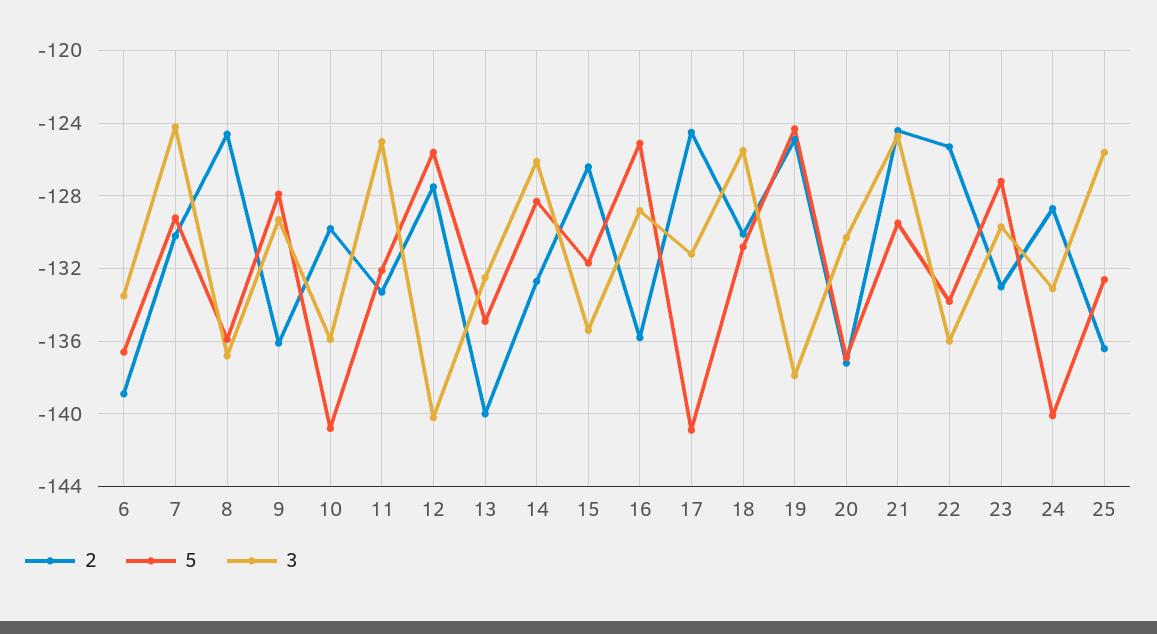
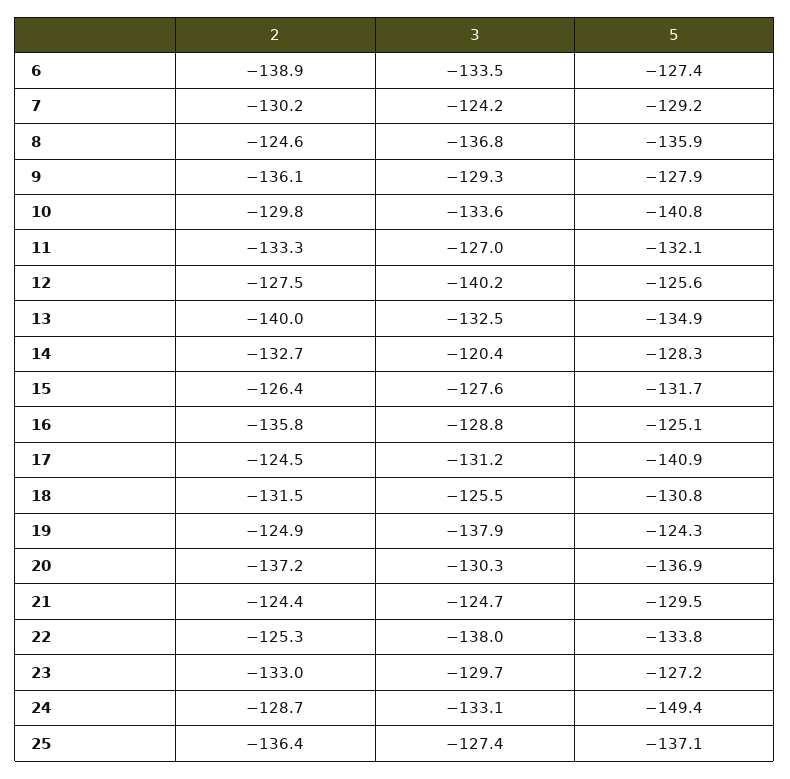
  {
    "2": {
      "6": -138.9,
      "7": -130.2,
      "8": -124.6,
      "9": -136.1,
      "10": -129.8,
      "11": -133.3,
      "12": -127.5,
      "13": -140,
      "14": -132.7,
      "15": -126.4,
      "16": -135.8,
      "17": -124.5,
-     "18": -130,
+     "18": -131.5,
      "19": -124.9,
      "20": -137.2,
      "21": -124.4,
      "22": -125.3,
      "23": -133,
      "24": -128.7,
      "25": -136.4
    },
    "5": {
-     "6": -136.5,
+     "6": -127.4,
      "7": -129.2,
      "8": -135.9,
      "9": -127.9,
      "10": -140.8,
      "11": -132.1,
      "12": -125.6,
      "13": -134.9,
      "14": -128.3,
      "15": -131.7,
      "16": -125.1,
      "17": -140.9,
      "18": -130.8,
      "19": -124.3,
      "20": -136.9,
      "21": -129.5,
      "22": -133.8,
      "23": -127.2,
-     "24": -140,
+     "24": -149.4,
-     "25": -132.5
+     "25": -137.1
    },
    "3": {
      "6": -133.5,
      "7": -124.2,
      "8": -136.8,
      "9": -129.3,
-     "10": -136,
+     "10": -133.6,
-     "11": -125,
+     "11": -127,
      "12": -140.2,
      "13": -132.5,
-     "14": -126,
+     "14": -120.4,
-     "15": -135.5,
+     "15": -127.6,
      "16": -128.8,
      "17": -131.2,
      "18": -125.5,
      "19": -137.9,
      "20": -130.3,
      "21": -124.7,
-     "22": -136,
+     "22": -138,
      "23": -129.7,
      "24": -133.1,
-     "25": -125.5
+     "25": -127.4
    }
  }

